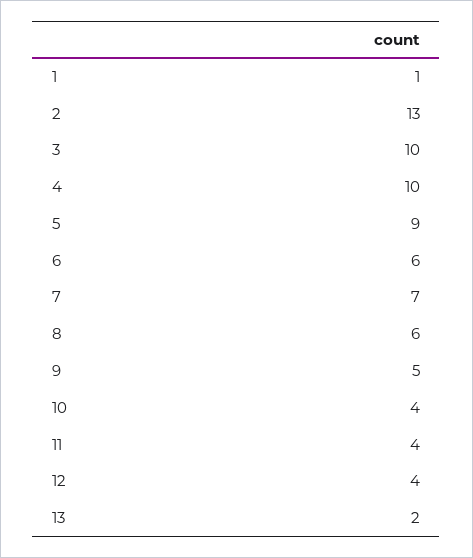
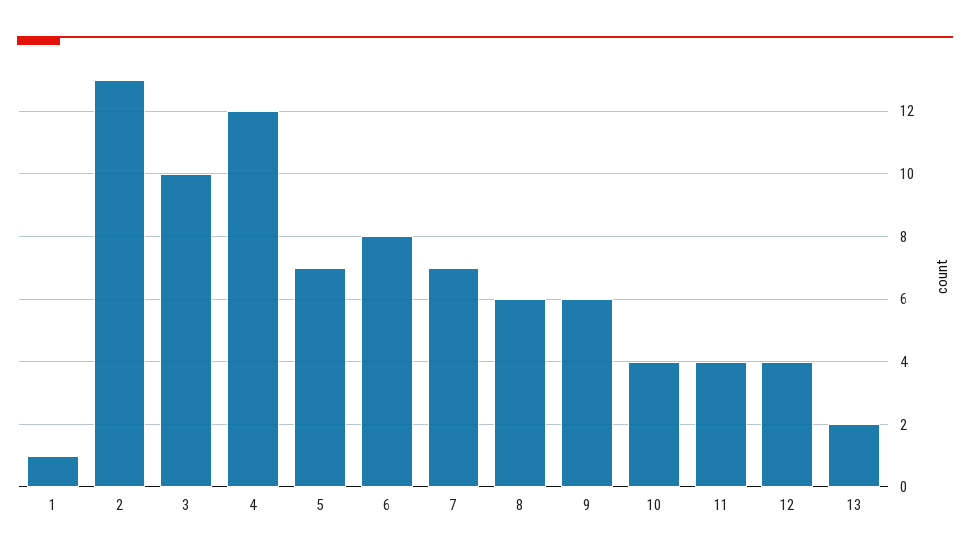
  {
    "1": 1,
    "2": 13,
    "3": 10,
-   "4": 10,
+   "4": 12,
-   "5": 9,
+   "5": 7,
-   "6": 6,
+   "6": 8,
    "7": 7,
    "8": 6,
-   "9": 5,
+   "9": 6,
    "10": 4,
    "11": 4,
    "12": 4,
    "13": 2
  }

